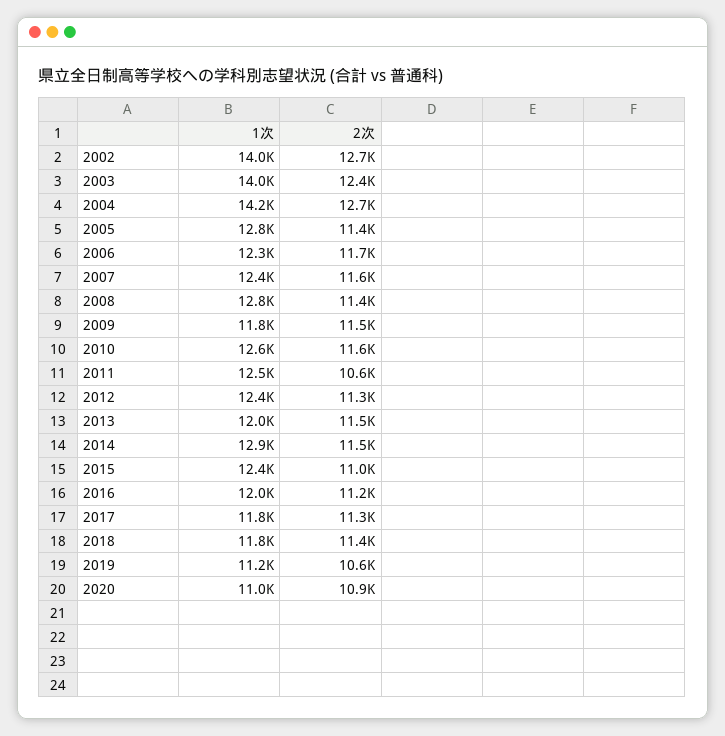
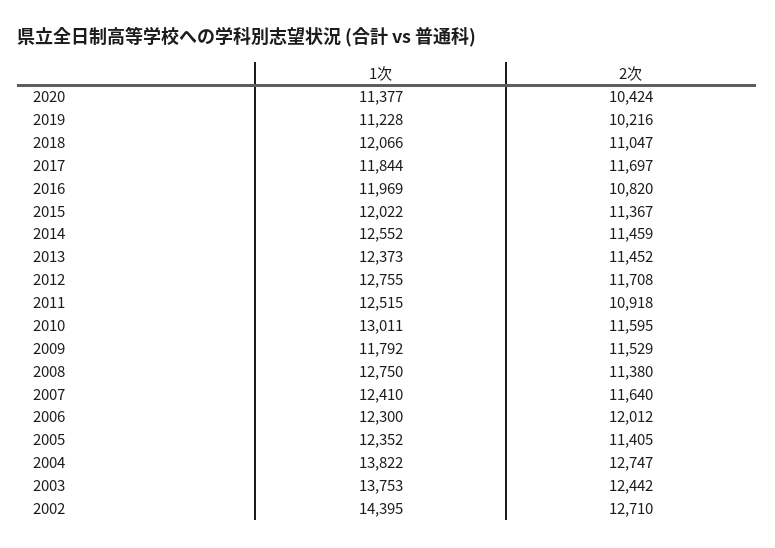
  {
    "1次": {
-     "2002": 14000,
+     "2002": 14395,
-     "2003": 14000,
+     "2003": 13753,
-     "2004": 14200,
+     "2004": 13822,
-     "2005": 12800,
+     "2005": 12352,
      "2006": 12300,
      "2007": 12410,
      "2008": 12750,
      "2009": 11792,
-     "2010": 12600,
+     "2010": 13011,
      "2011": 12515,
-     "2012": 12400,
+     "2012": 12755,
-     "2013": 12000,
+     "2013": 12373,
-     "2014": 12900,
+     "2014": 12552,
-     "2015": 12400,
+     "2015": 12022,
      "2016": 11969,
      "2017": 11844,
-     "2018": 11800,
+     "2018": 12066,
      "2019": 11228,
-     "2020": 11000
+     "2020": 11377
    },
    "2次": {
      "2002": 12710,
      "2003": 12442,
      "2004": 12747,
      "2005": 11405,
-     "2006": 11700,
+     "2006": 12012,
      "2007": 11640,
      "2008": 11380,
      "2009": 11529,
      "2010": 11595,
-     "2011": 10600,
+     "2011": 10918,
-     "2012": 11300,
+     "2012": 11708,
      "2013": 11452,
      "2014": 11459,
-     "2015": 11000,
+     "2015": 11367,
-     "2016": 11200,
+     "2016": 10820,
-     "2017": 11300,
+     "2017": 11697,
-     "2018": 11400,
+     "2018": 11047,
-     "2019": 10600,
+     "2019": 10216,
-     "2020": 10900
+     "2020": 10424
    }
  }

